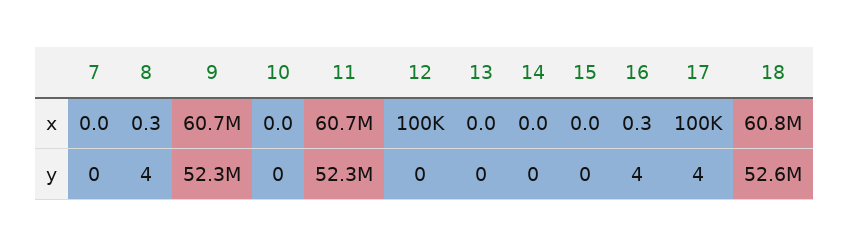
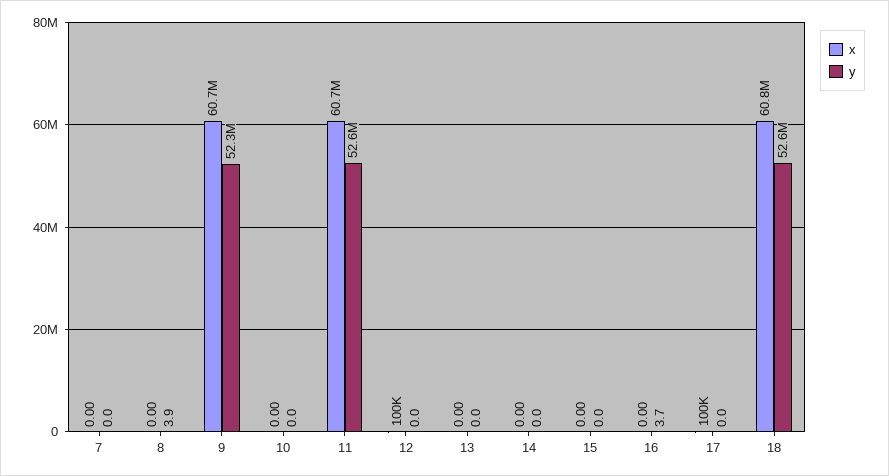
  {
    "x": {
      "7": 0,
-     "8": 0.3,
+     "8": 0,
      "9": 60700000,
      "10": 0,
      "11": 60700000,
      "12": 100000,
      "13": 0,
      "14": 0,
      "15": 0,
-     "16": 0.3,
+     "16": 0,
      "17": 100000,
      "18": 60800000
    },
    "y": {
      "7": 0,
      "8": 3.9,
      "9": 52300000,
      "10": 0,
-     "11": 52300000,
+     "11": 52600000,
      "12": 0,
      "13": 0,
      "14": 0,
      "15": 0,
      "16": 3.7,
-     "17": 4,
+     "17": 0,
      "18": 52600000
    }
  }

